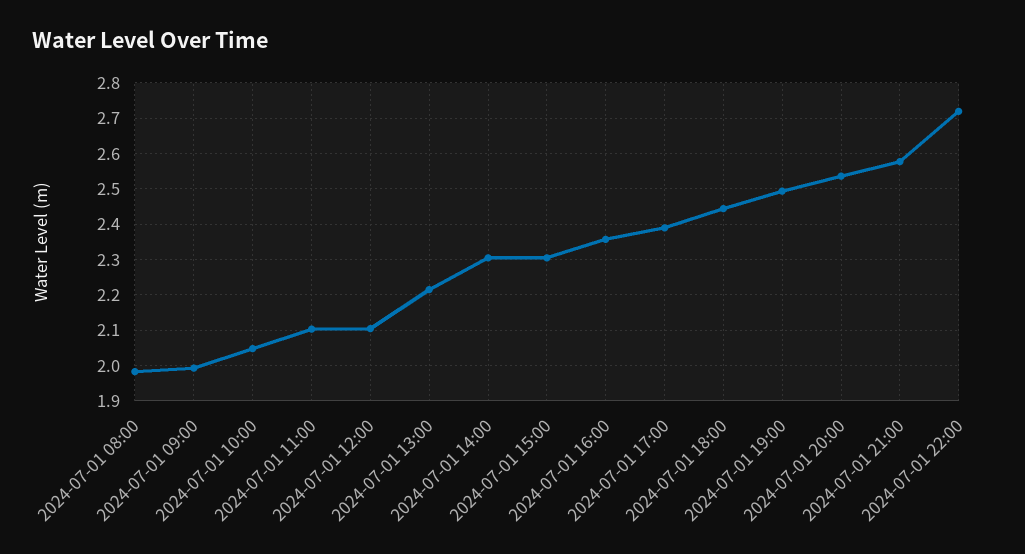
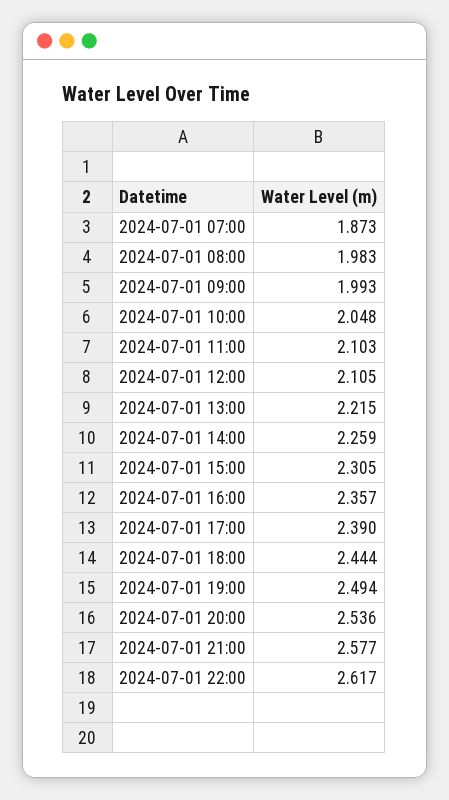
  {
    "2024-07-01 08:00": 1.983,
    "2024-07-01 09:00": 1.993,
    "2024-07-01 10:00": 2.048,
    "2024-07-01 11:00": 2.103,
    "2024-07-01 12:00": 2.105,
    "2024-07-01 13:00": 2.215,
-   "2024-07-01 14:00": 2.3,
+   "2024-07-01 14:00": 2.259,
    "2024-07-01 15:00": 2.305,
    "2024-07-01 16:00": 2.357,
    "2024-07-01 17:00": 2.39,
    "2024-07-01 18:00": 2.444,
    "2024-07-01 19:00": 2.494,
    "2024-07-01 20:00": 2.536,
    "2024-07-01 21:00": 2.577,
-   "2024-07-01 22:00": 2.72
+   "2024-07-01 22:00": 2.617,
+   "2024-07-01 07:00": 1.873
  }

